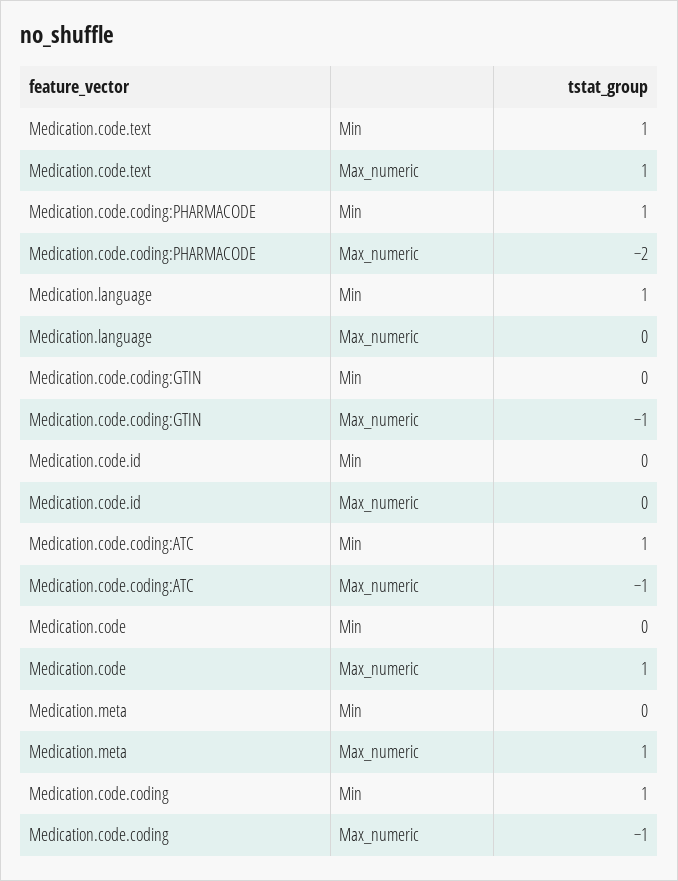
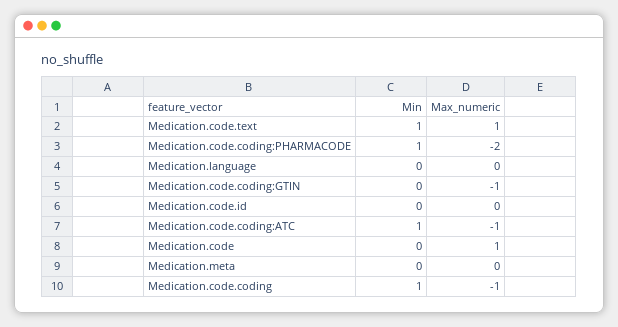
  {
    "Medication.code.text": {
      "Min": 1,
      "Max_numeric": 1
    },
    "Medication.code.coding:PHARMACODE": {
      "Min": 1,
      "Max_numeric": -2
    },
    "Medication.language": {
-     "Min": 1,
+     "Min": 0,
      "Max_numeric": 0
    },
    "Medication.code.coding:GTIN": {
      "Min": 0,
      "Max_numeric": -1
    },
    "Medication.code.id": {
      "Min": 0,
      "Max_numeric": 0
    },
    "Medication.code.coding:ATC": {
      "Min": 1,
      "Max_numeric": -1
    },
    "Medication.code": {
      "Min": 0,
      "Max_numeric": 1
    },
    "Medication.meta": {
      "Min": 0,
-     "Max_numeric": 1
+     "Max_numeric": 0
    },
    "Medication.code.coding": {
      "Min": 1,
      "Max_numeric": -1
    }
  }

